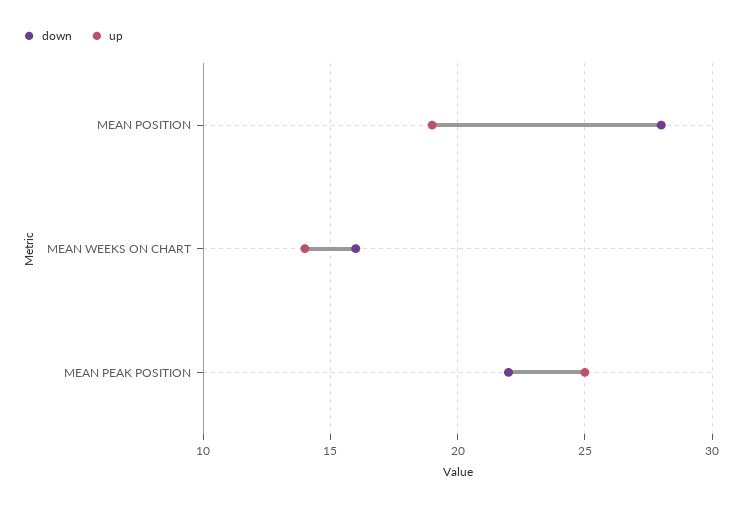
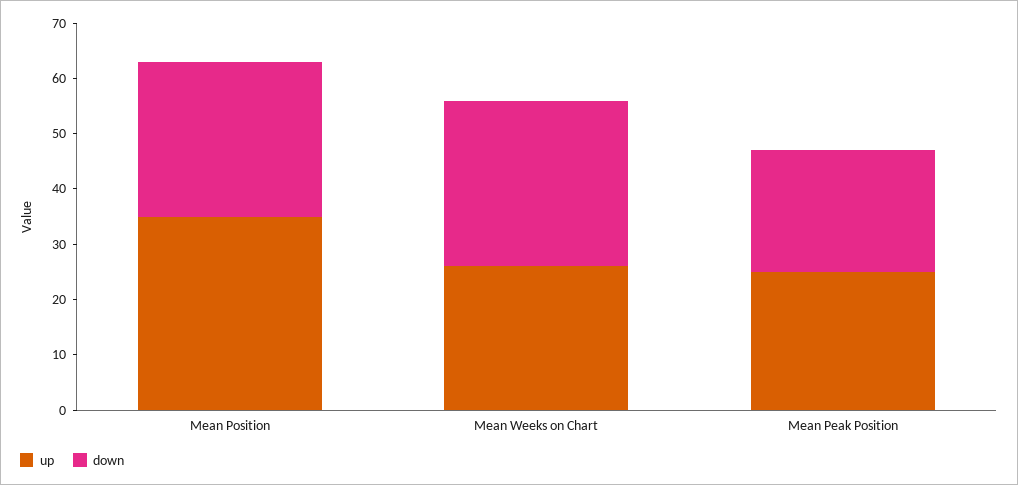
  {
    "down": {
      "MEAN POSITION": 28,
-     "MEAN WEEKS ON CHART": 16,
+     "MEAN WEEKS ON CHART": 30,
      "MEAN PEAK POSITION": 22
    },
    "up": {
-     "MEAN POSITION": 19,
+     "MEAN POSITION": 35,
-     "MEAN WEEKS ON CHART": 14,
+     "MEAN WEEKS ON CHART": 25,
      "MEAN PEAK POSITION": 25
    }
  }

